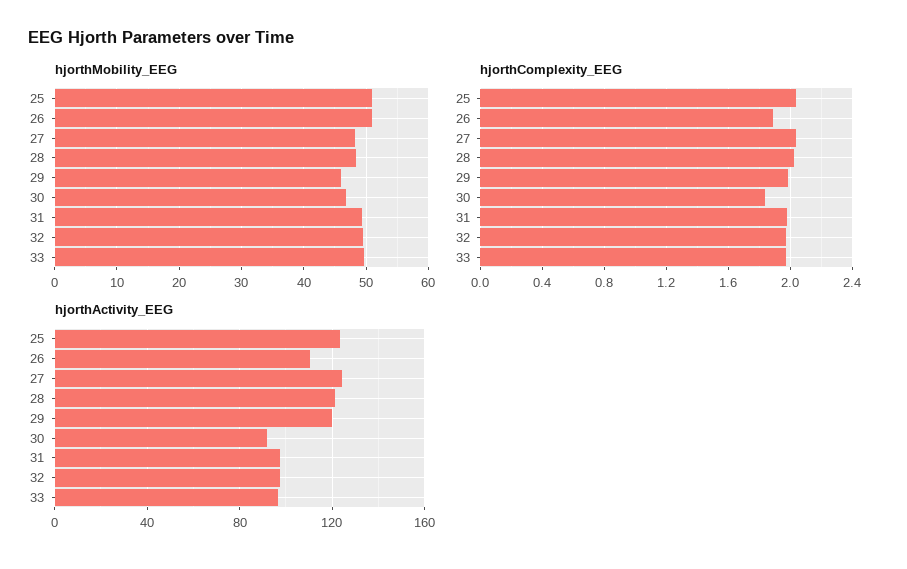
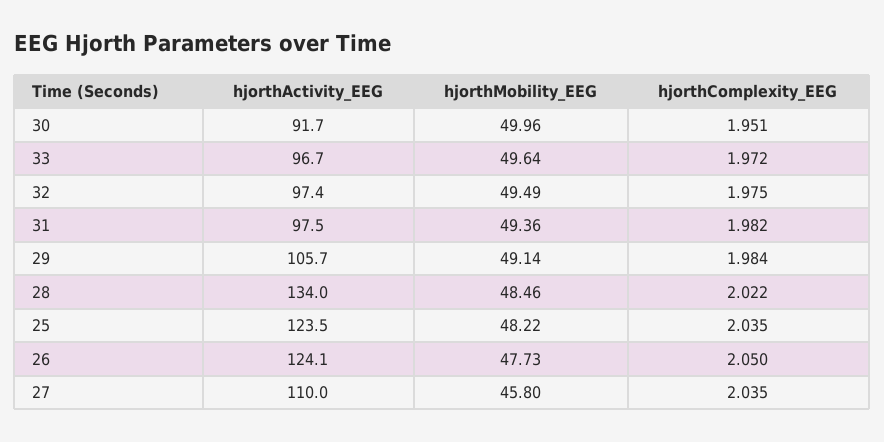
  {
    "hjorthMobility_EEG": {
-     "25": 51,
+     "25": 48.22,
-     "26": 51,
+     "26": 47.73,
-     "27": 48,
+     "27": 45.8,
      "28": 48.46,
-     "29": 46,
+     "29": 49.14,
-     "30": 47,
+     "30": 49.96,
      "31": 49.36,
      "32": 49.49,
      "33": 49.64
    },
    "hjorthComplexity_EEG": {
      "25": 2.035,
-     "26": 1.9,
+     "26": 2.05,
      "27": 2.035,
      "28": 2.022,
      "29": 1.984,
-     "30": 1.85,
+     "30": 1.951,
      "31": 1.982,
      "32": 1.975,
      "33": 1.972
    },
    "hjorthActivity_EEG": {
      "25": 123.5,
-     "26": 110,
+     "26": 124.1,
-     "27": 125,
+     "27": 110,
-     "28": 120,
+     "28": 134,
-     "29": 120,
+     "29": 105.7,
      "30": 91.7,
      "31": 97.5,
      "32": 97.4,
      "33": 96.7
    }
  }

